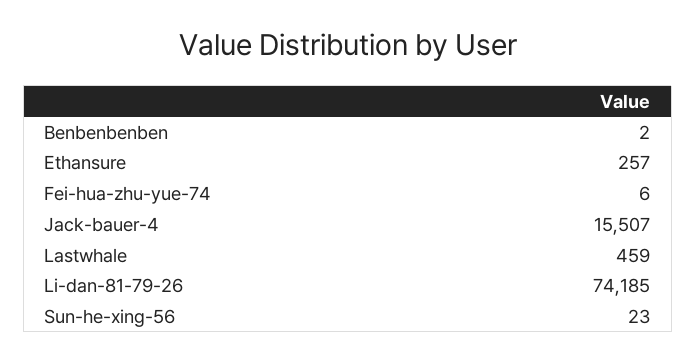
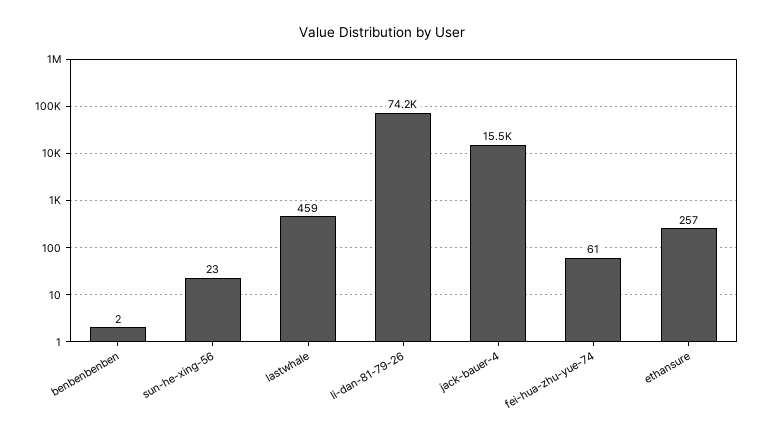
  {
    "Benbenbenben": 2,
    "Ethansure": 257,
-   "Fei-hua-zhu-yue-74": 6,
+   "Fei-hua-zhu-yue-74": 61,
    "Jack-bauer-4": 15507,
    "Lastwhale": 459,
    "Li-dan-81-79-26": 74185,
    "Sun-he-xing-56": 23
  }

